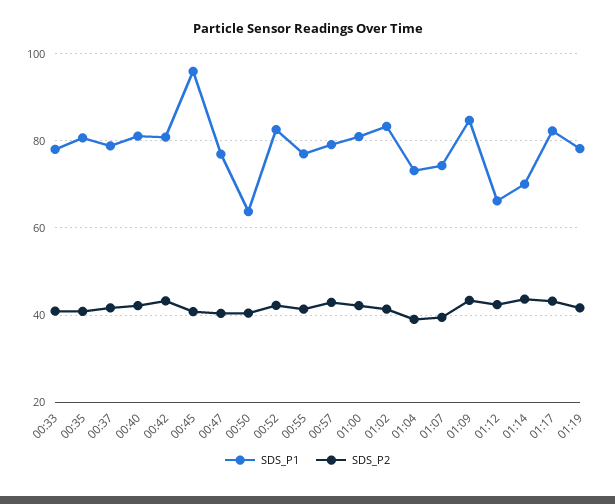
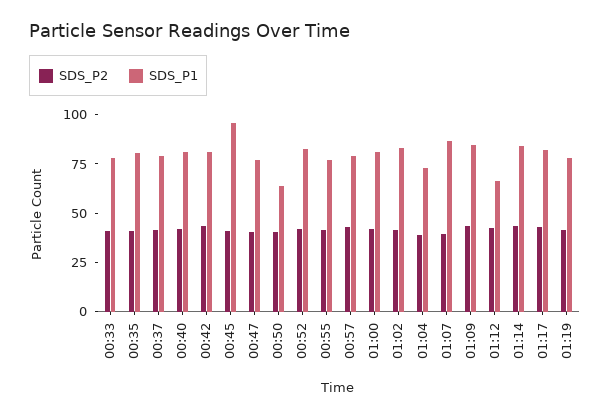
  {
    "SDS_P1": {
      "00:33": 78,
      "00:35": 80,
      "00:37": 78,
      "00:40": 82,
      "00:42": 80,
      "00:45": 96,
      "00:47": 76,
      "00:50": 64,
      "00:52": 82,
      "00:55": 78,
      "00:57": 80,
      "01:00": 80,
      "01:02": 84,
      "01:04": 74,
-     "01:07": 74,
+     "01:07": 85,
      "01:09": 84,
      "01:12": 66,
-     "01:14": 70,
+     "01:14": 85,
      "01:17": 82,
      "01:19": 78
    },
    "SDS_P2": {
      "00:33": 40,
      "00:35": 40,
      "00:37": 42,
      "00:40": 42,
      "00:42": 44,
      "00:45": 40,
      "00:47": 40,
      "00:50": 40,
      "00:52": 42,
      "00:55": 42,
      "00:57": 42,
      "01:00": 42,
      "01:02": 42,
      "01:04": 40,
      "01:07": 40,
      "01:09": 44,
      "01:12": 42,
      "01:14": 44,
      "01:17": 44,
      "01:19": 42
    }
  }

